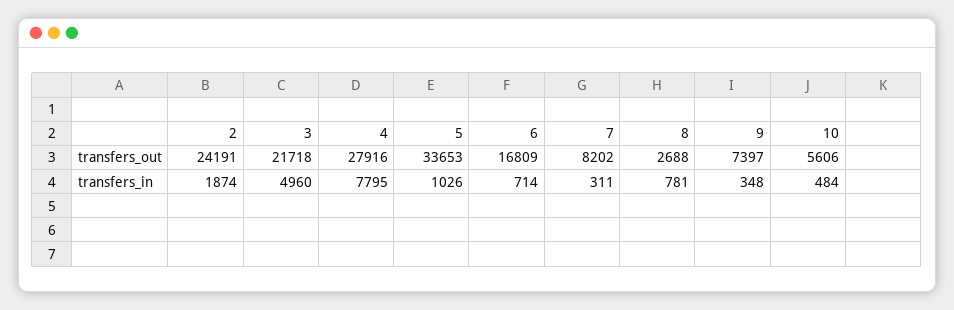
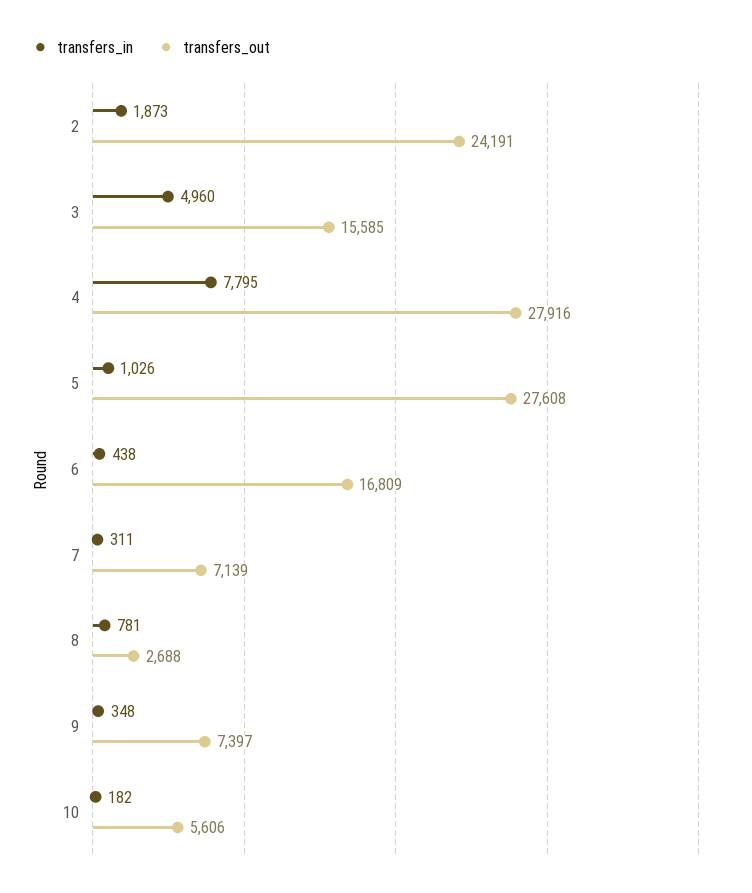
  {
    "transfers_out": {
      "2": 24191,
-     "3": 21718,
+     "3": 15585,
      "4": 27916,
-     "5": 33653,
+     "5": 27608,
      "6": 16809,
-     "7": 8202,
+     "7": 7139,
      "8": 2688,
      "9": 7397,
      "10": 5606
    },
    "transfers_in": {
-     "2": 1874,
+     "2": 1873,
      "3": 4960,
      "4": 7795,
      "5": 1026,
-     "6": 714,
+     "6": 438,
      "7": 311,
      "8": 781,
      "9": 348,
-     "10": 484
+     "10": 182
    }
  }

